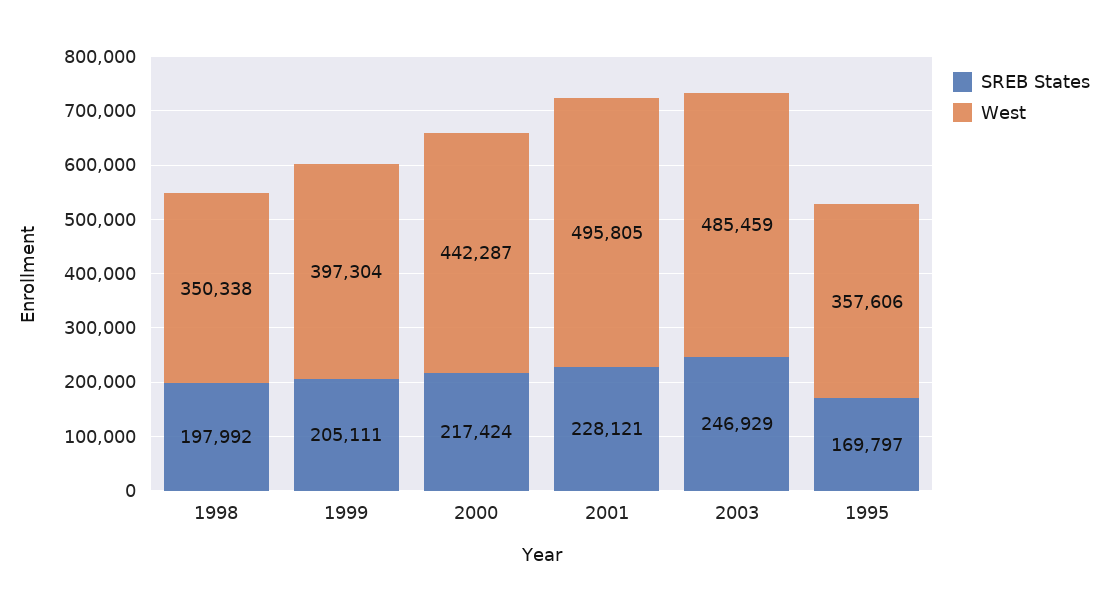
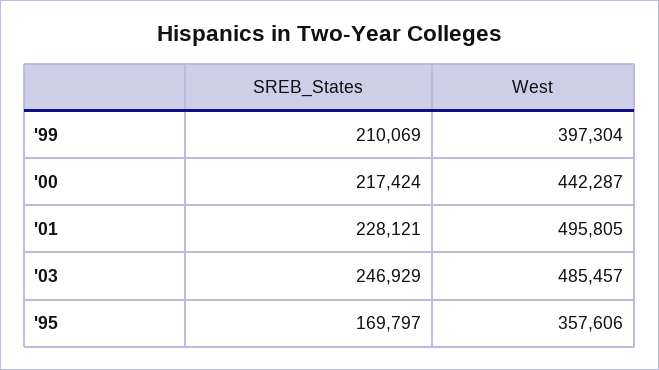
  {
    "SREB States": {
-     "1998": 197992,
-     "1999": 205111,
+     "1999": 210069,
      "2000": 217424,
      "2001": 228121,
      "2003": 246929,
      "1995": 169797
    },
    "West": {
-     "1998": 350338,
      "1999": 397304,
      "2000": 442287,
      "2001": 495805,
-     "2003": 485459,
+     "2003": 485457,
      "1995": 357606
    }
  }

